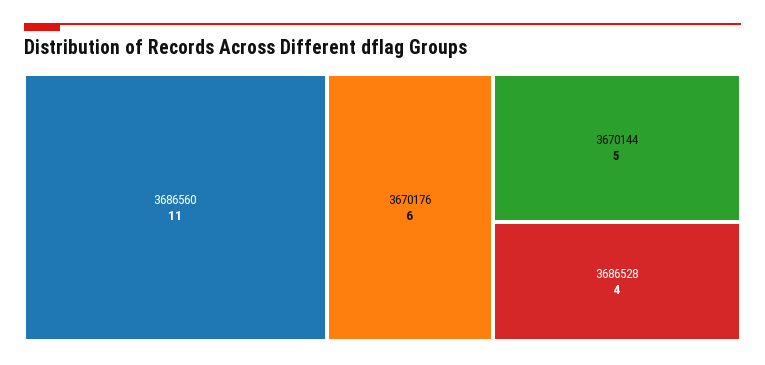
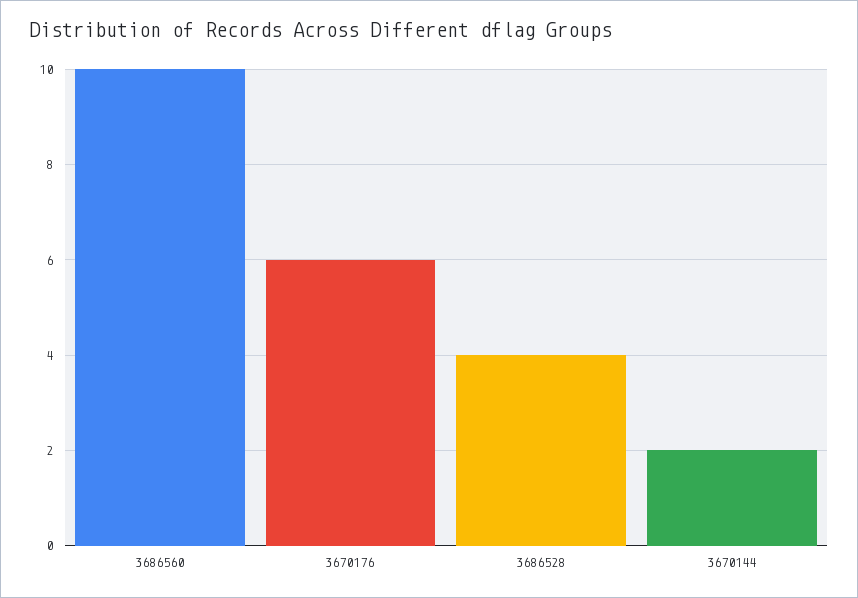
  {
-   "3686560": 11,
+   "3686560": 10,
    "3670176": 6,
-   "3670144": 5,
+   "3670144": 2,
    "3686528": 4
  }

